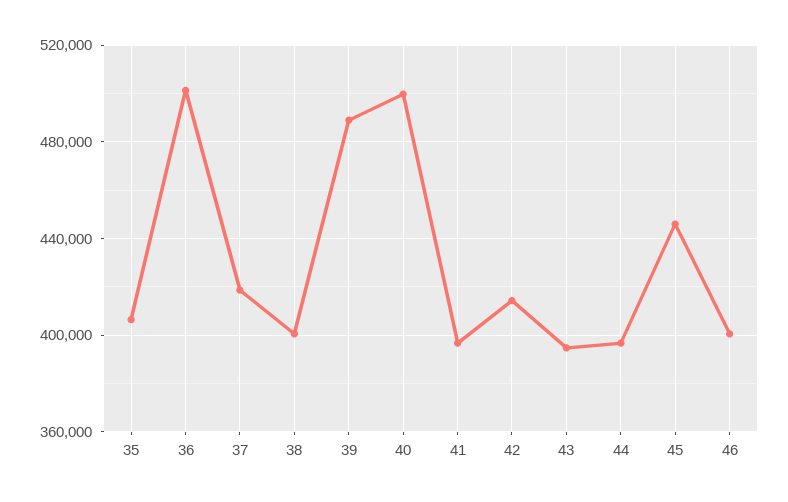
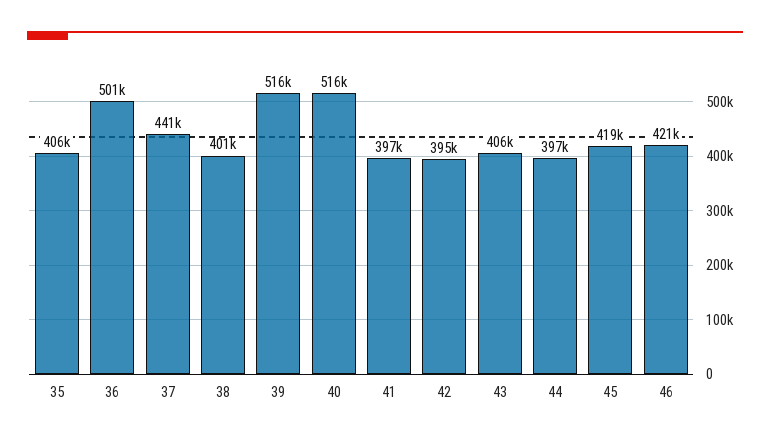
  {
    "35": 406000,
    "36": 501000,
-   "37": 420000,
+   "37": 441000,
    "38": 401000,
-   "39": 490000,
+   "39": 516000,
-   "40": 500000,
+   "40": 516000,
    "41": 397000,
-   "42": 415000,
+   "42": 395000,
-   "43": 395000,
+   "43": 406000,
    "44": 397000,
-   "45": 445000,
+   "45": 419000,
-   "46": 400000
+   "46": 421000
  }

